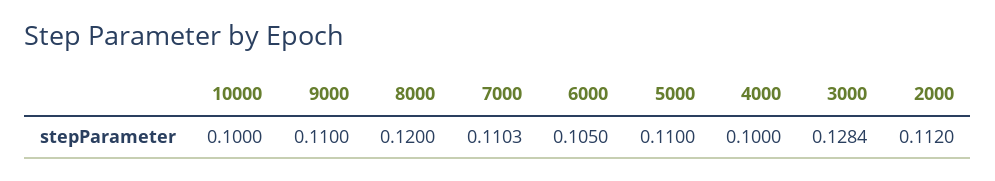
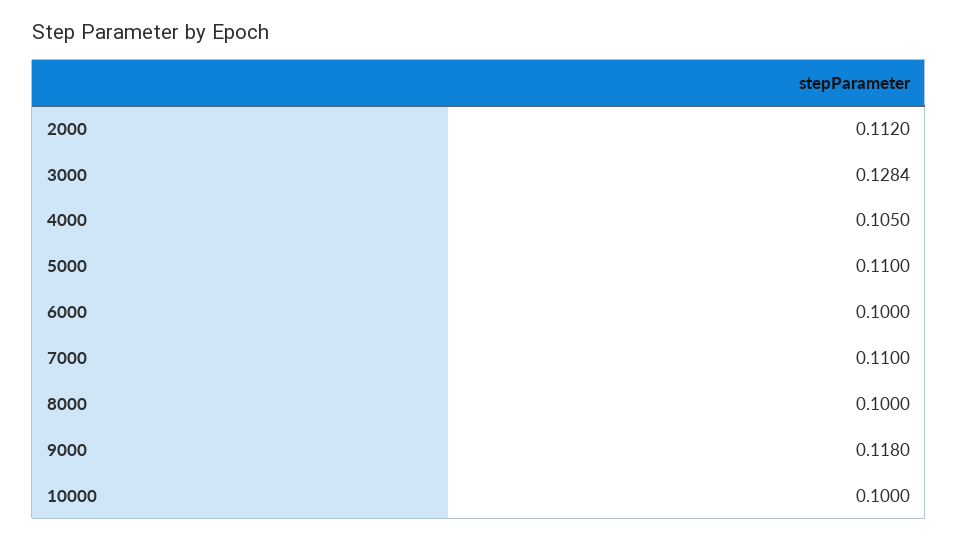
  {
    "10000": 0.1,
-   "9000": 0.11,
+   "9000": 0.118,
-   "8000": 0.12,
+   "8000": 0.1,
-   "7000": 0.1103,
+   "7000": 0.11,
-   "6000": 0.105,
+   "6000": 0.1,
    "5000": 0.11,
-   "4000": 0.1,
+   "4000": 0.105,
    "3000": 0.1284,
    "2000": 0.112
  }

